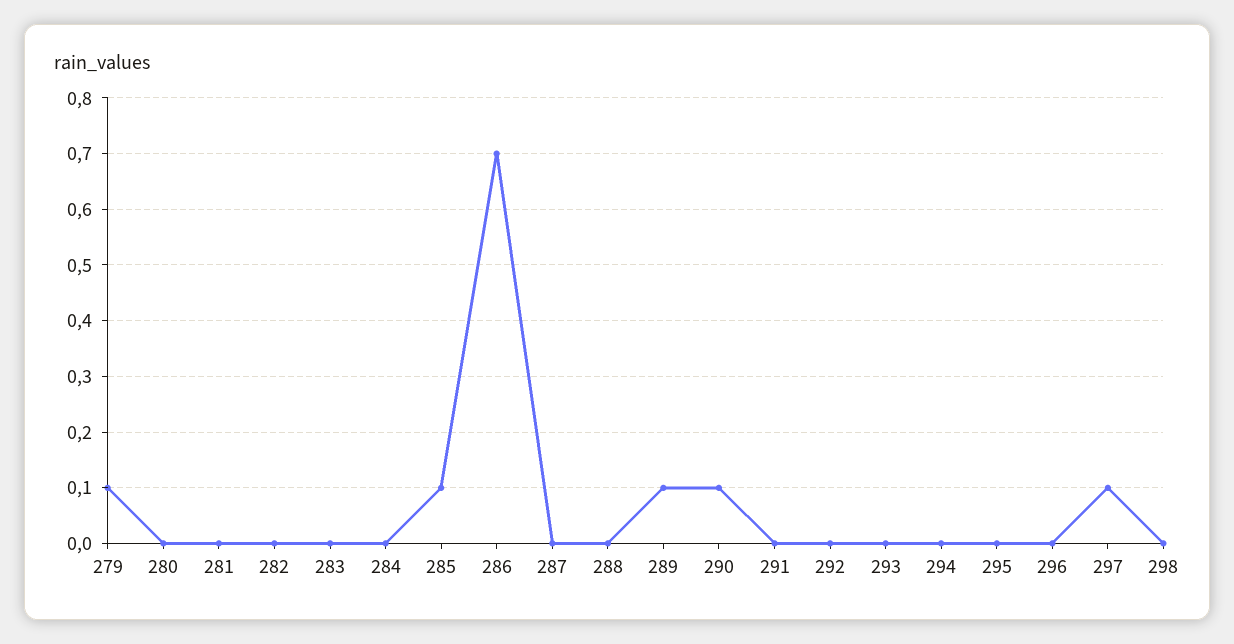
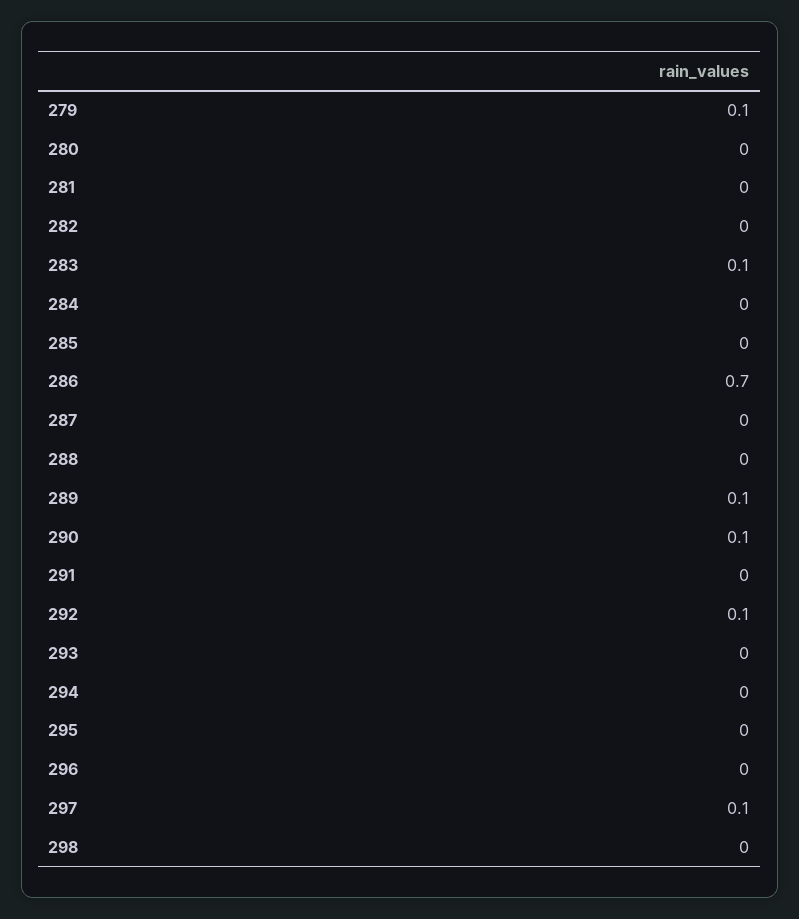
  {
    "279": 0.1,
    "280": 0,
    "281": 0,
    "282": 0,
-   "283": 0,
+   "283": 0.1,
    "284": 0,
-   "285": 0.1,
+   "285": 0,
    "286": 0.7,
    "287": 0,
    "288": 0,
    "289": 0.1,
    "290": 0.1,
    "291": 0,
-   "292": 0,
+   "292": 0.1,
    "293": 0,
    "294": 0,
    "295": 0,
    "296": 0,
    "297": 0.1,
    "298": 0
  }

